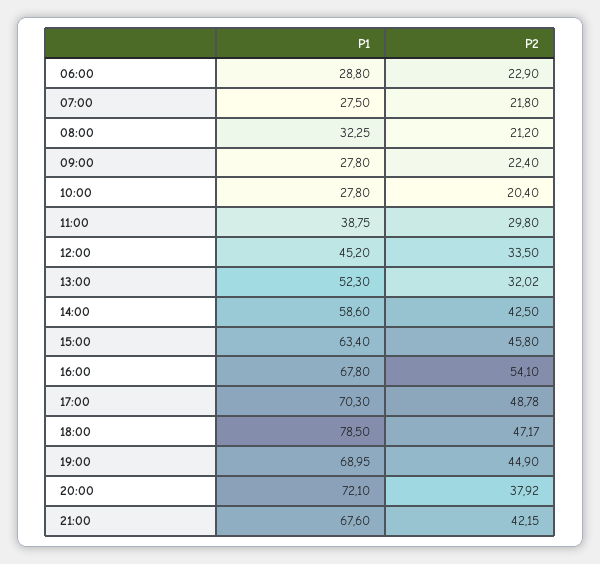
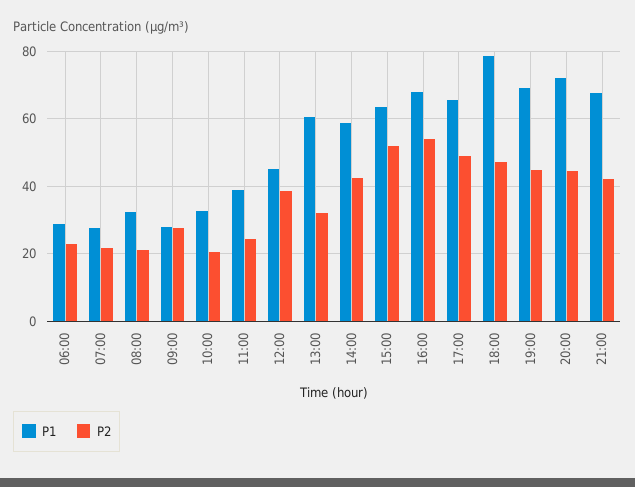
  {
    "P1": {
      "06:00": 28.8,
      "07:00": 27.5,
      "08:00": 32.25,
      "09:00": 27.8,
-     "10:00": 27.8,
+     "10:00": 32,
      "11:00": 38.75,
      "12:00": 45.2,
-     "13:00": 52.3,
+     "13:00": 60,
      "14:00": 58.6,
      "15:00": 63.4,
      "16:00": 67.8,
-     "17:00": 70.3,
+     "17:00": 66,
      "18:00": 78.5,
      "19:00": 68.95,
      "20:00": 72.1,
      "21:00": 67.6
    },
    "P2": {
      "06:00": 22.9,
      "07:00": 21.8,
      "08:00": 21.2,
-     "09:00": 22.4,
+     "09:00": 28,
      "10:00": 20.4,
-     "11:00": 29.8,
+     "11:00": 24,
-     "12:00": 33.5,
+     "12:00": 38,
      "13:00": 32.02,
      "14:00": 42.5,
-     "15:00": 45.8,
+     "15:00": 52,
      "16:00": 54.1,
      "17:00": 48.78,
      "18:00": 47.17,
      "19:00": 44.9,
-     "20:00": 37.92,
+     "20:00": 44,
      "21:00": 42.15
    }
  }

